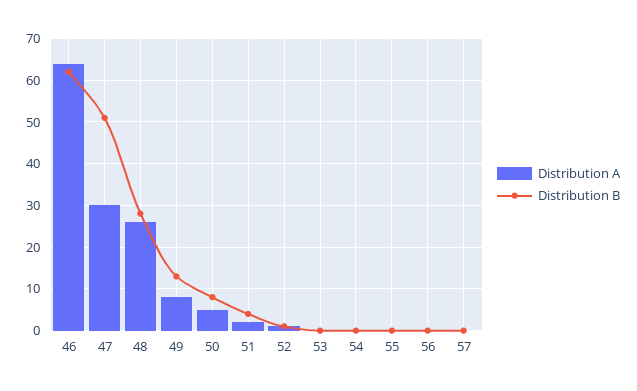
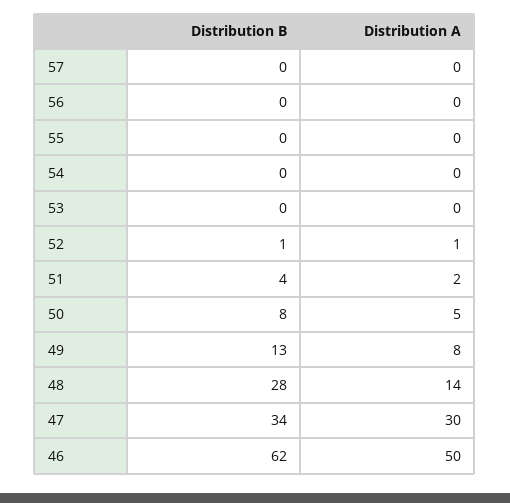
  {
    "Distribution A": {
-     "46": 65,
+     "46": 50,
      "47": 30,
-     "48": 25,
+     "48": 14,
      "49": 8,
      "50": 5,
      "51": 2,
      "52": 1,
      "53": 0,
      "54": 0,
      "55": 0,
      "56": 0,
      "57": 0
    },
    "Distribution B": {
      "46": 62,
-     "47": 50,
+     "47": 34,
      "48": 28,
      "49": 13,
      "50": 8,
      "51": 4,
      "52": 1,
      "53": 0,
      "54": 0,
      "55": 0,
      "56": 0,
      "57": 0
    }
  }

